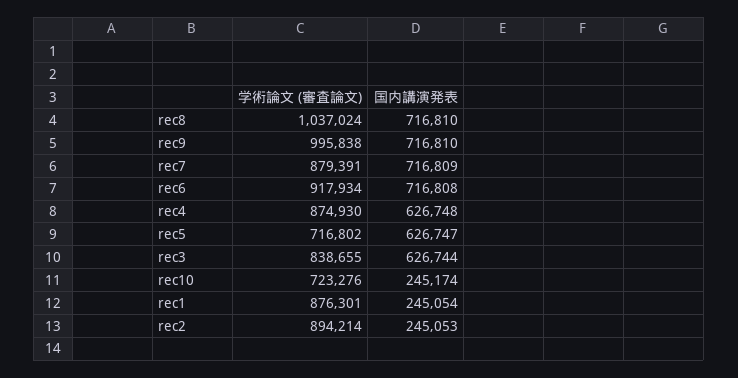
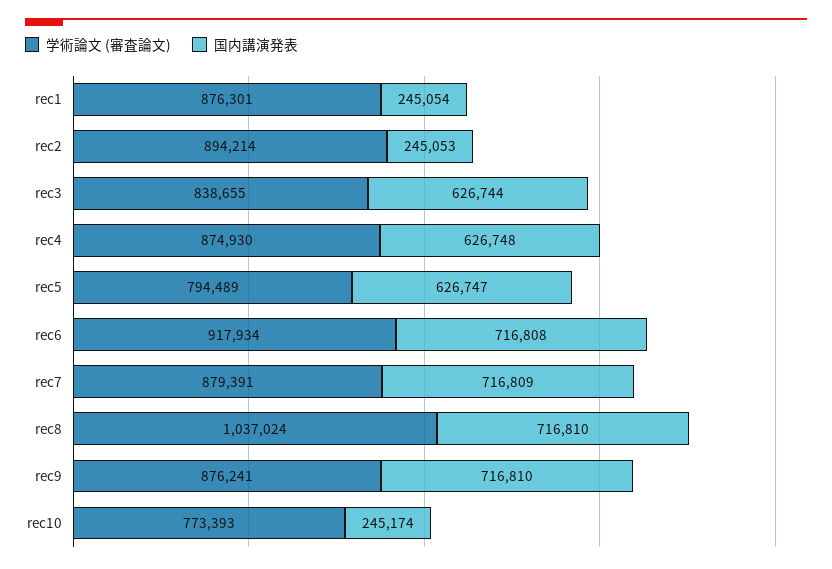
  {
    "学術論文 (審査論文)": {
      "rec8": 1037024,
-     "rec9": 995838,
+     "rec9": 876241,
      "rec7": 879391,
      "rec6": 917934,
      "rec4": 874930,
-     "rec5": 716802,
+     "rec5": 794489,
      "rec3": 838655,
-     "rec10": 723276,
+     "rec10": 773393,
      "rec1": 876301,
      "rec2": 894214
    },
    "国内講演発表": {
      "rec8": 716810,
      "rec9": 716810,
      "rec7": 716809,
      "rec6": 716808,
      "rec4": 626748,
      "rec5": 626747,
      "rec3": 626744,
      "rec10": 245174,
      "rec1": 245054,
      "rec2": 245053
    }
  }

